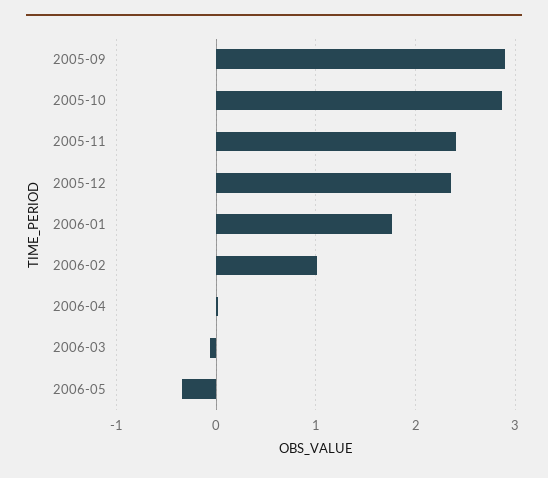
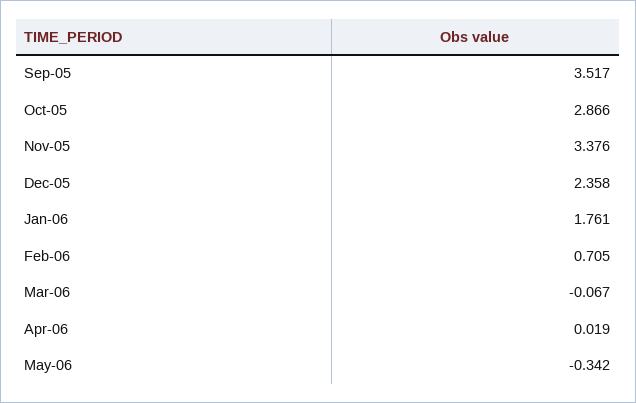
  {
-   "2005-09": 2.9,
+   "2005-09": 3.517,
    "2005-10": 2.866,
-   "2005-11": 2.4,
+   "2005-11": 3.376,
    "2005-12": 2.358,
    "2006-01": 1.761,
-   "2006-02": 1,
+   "2006-02": 0.705,
    "2006-04": 0.019,
    "2006-03": -0.067,
    "2006-05": -0.342
  }

